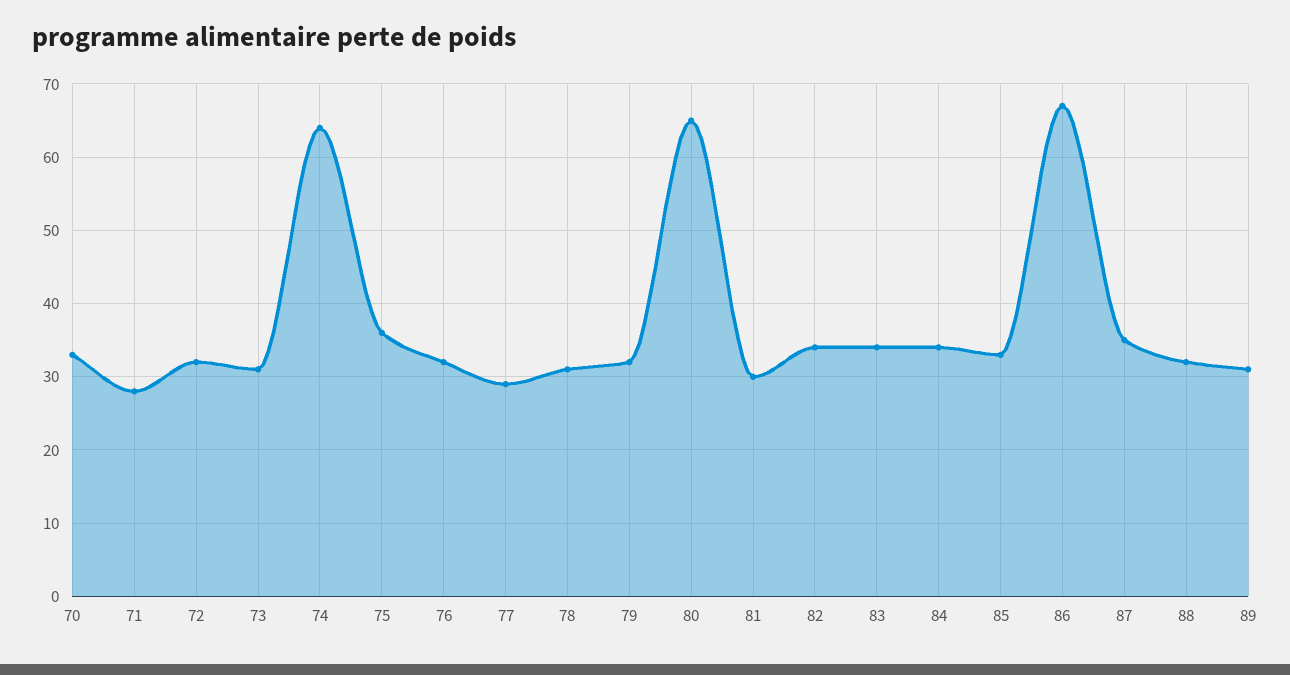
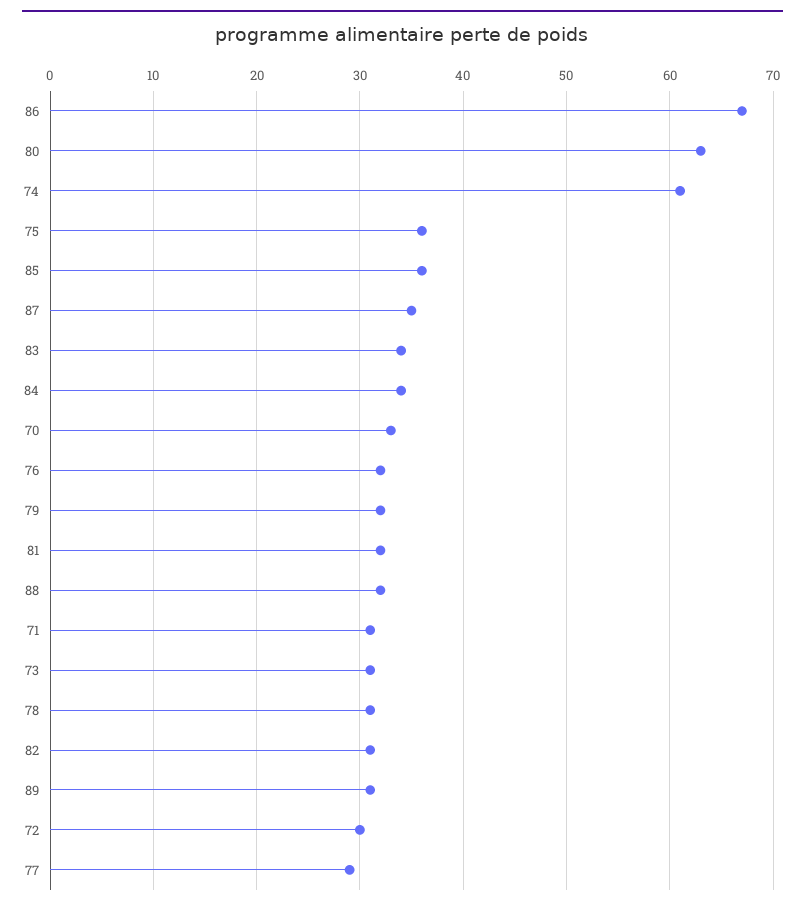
  {
    "70": 33,
-   "71": 28,
+   "71": 31,
-   "72": 32,
+   "72": 30,
    "73": 31,
-   "74": 64,
+   "74": 61,
    "75": 36,
    "76": 32,
    "77": 29,
    "78": 31,
    "79": 32,
-   "80": 65,
+   "80": 63,
-   "81": 30,
+   "81": 32,
-   "82": 34,
+   "82": 31,
    "83": 34,
    "84": 34,
-   "85": 33,
+   "85": 36,
    "86": 67,
    "87": 35,
    "88": 32,
    "89": 31
  }

